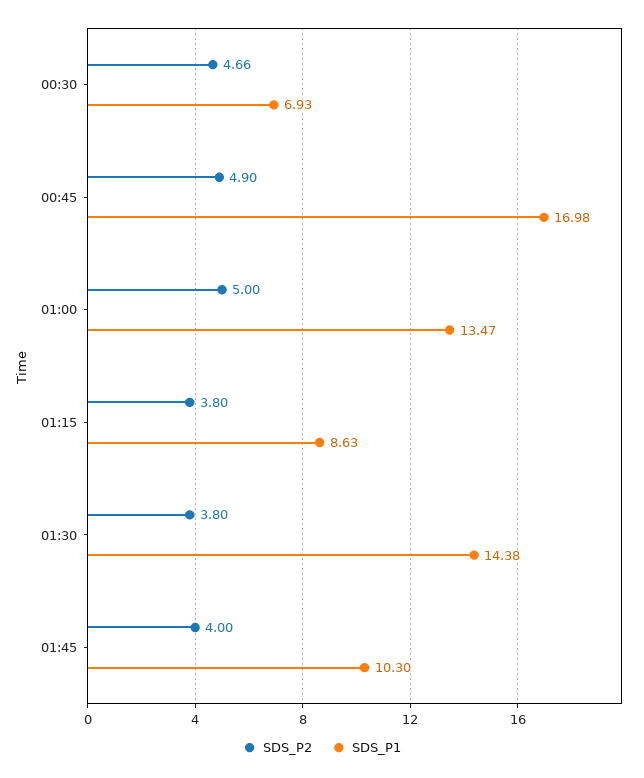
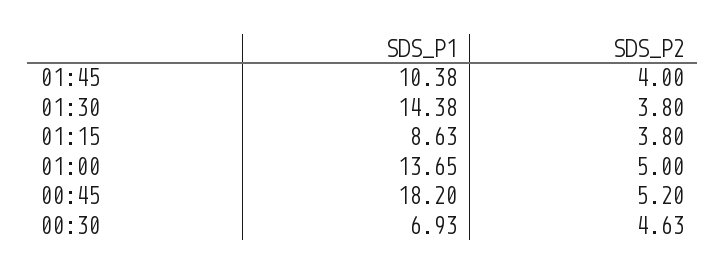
  {
    "SDS_P2": {
-     "00:30": 4.66,
+     "00:30": 4.63,
-     "00:45": 4.9,
+     "00:45": 5.2,
      "01:00": 5,
      "01:15": 3.8,
      "01:30": 3.8,
      "01:45": 4
    },
    "SDS_P1": {
      "00:30": 6.93,
-     "00:45": 16.98,
+     "00:45": 18.2,
-     "01:00": 13.47,
+     "01:00": 13.65,
      "01:15": 8.63,
      "01:30": 14.38,
-     "01:45": 10.3
+     "01:45": 10.38
    }
  }

